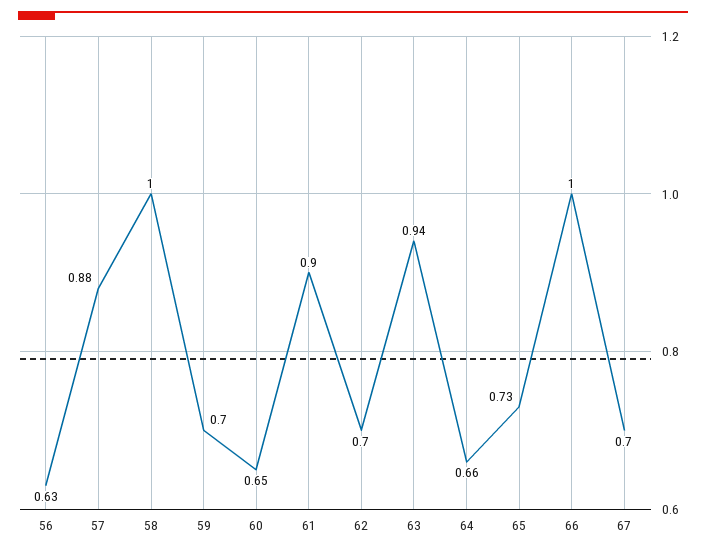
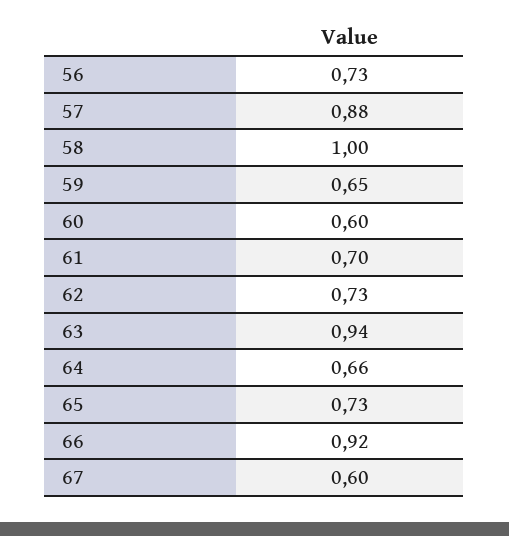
  {
-   "56": 0.63,
+   "56": 0.73,
    "57": 0.88,
    "58": 1,
-   "59": 0.7,
+   "59": 0.65,
-   "60": 0.65,
+   "60": 0.6,
-   "61": 0.9,
+   "61": 0.7,
-   "62": 0.7,
+   "62": 0.73,
    "63": 0.94,
    "64": 0.66,
    "65": 0.73,
-   "66": 1,
+   "66": 0.92,
-   "67": 0.7
+   "67": 0.6
  }

